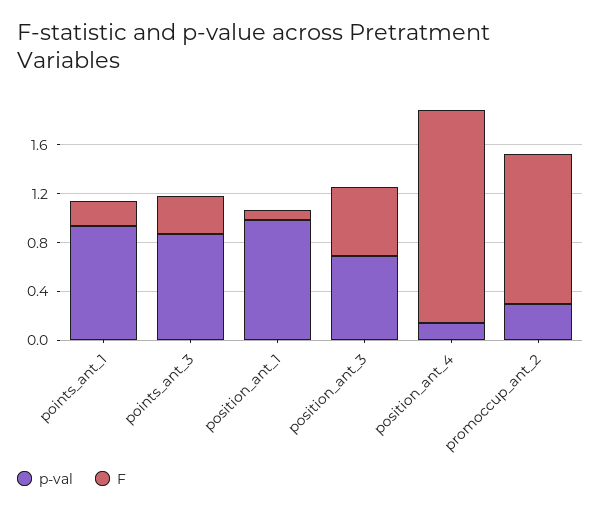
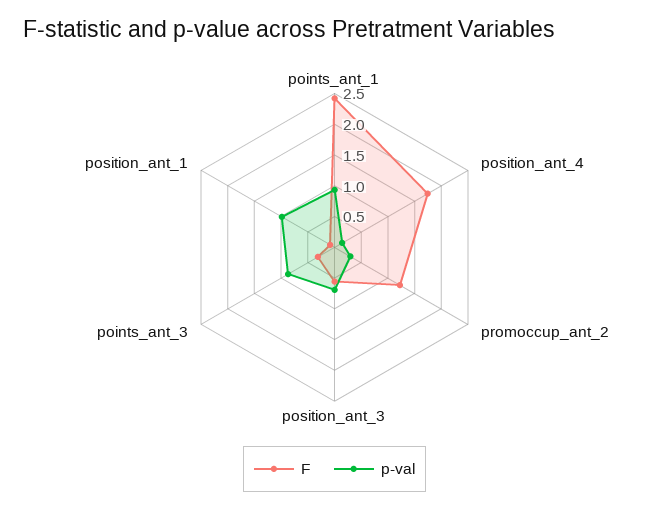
  {
    "p-val": {
      "points_ant_1": 0.9,
      "points_ant_3": 0.9,
      "position_ant_1": 1,
      "position_ant_3": 0.7,
      "position_ant_4": 0.1,
      "promoccup_ant_2": 0.3
    },
    "F": {
-     "points_ant_1": 0.2,
+     "points_ant_1": 2.5,
      "points_ant_3": 0.3,
      "position_ant_1": 0.1,
      "position_ant_3": 0.6,
      "position_ant_4": 1.7,
      "promoccup_ant_2": 1.2
    }
  }

